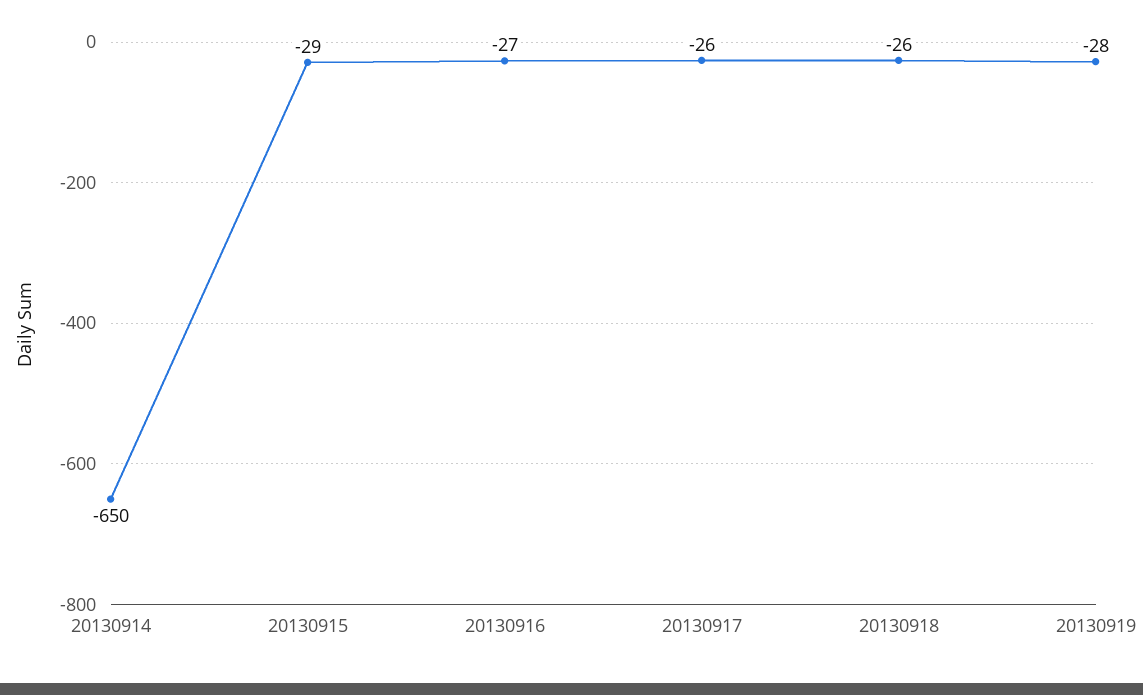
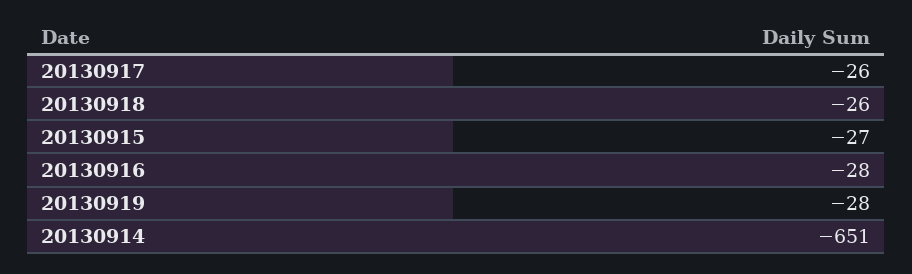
  {
-   "20130914": -650,
+   "20130914": -651,
-   "20130915": -29,
+   "20130915": -27,
-   "20130916": -27,
+   "20130916": -28,
    "20130917": -26,
    "20130918": -26,
    "20130919": -28
  }

